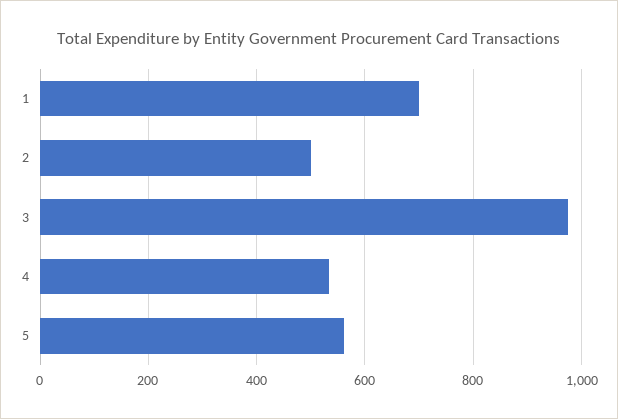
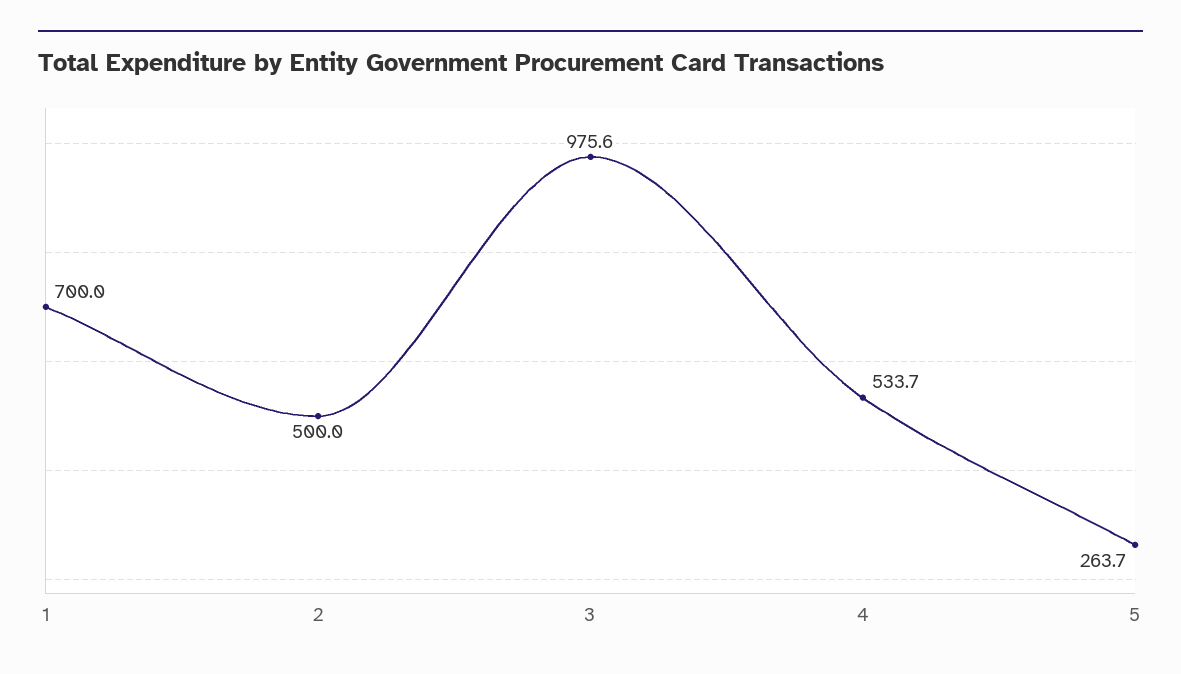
  {
    "1": 700,
    "2": 500,
    "3": 975.6,
    "4": 533.7,
-   "5": 560
+   "5": 263.7
  }

